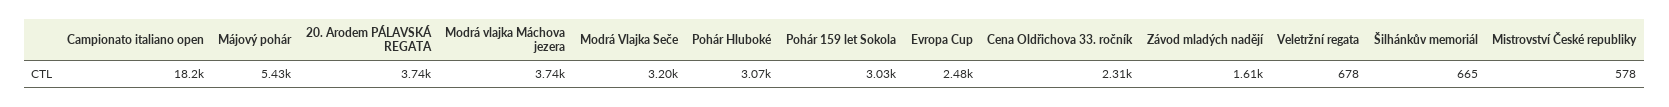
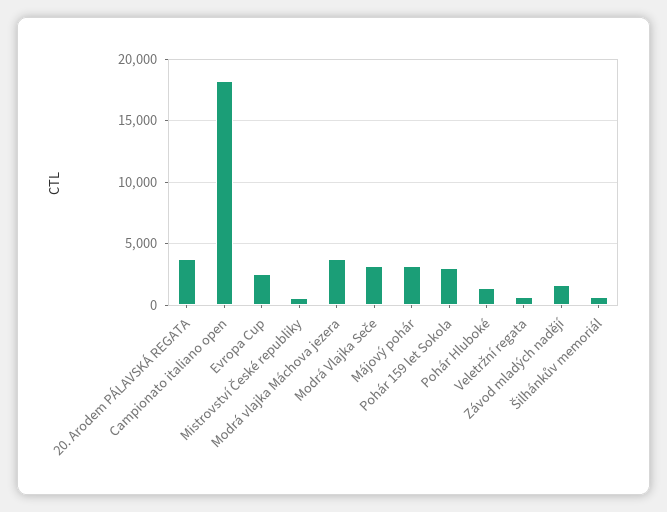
  {
    "Campionato italiano open": 18200,
-   "Májový pohár": 5430,
+   "Májový pohár": 3000,
    "20. Arodem PÁLAVSKÁ REGATA": 3740,
    "Modrá vlajka Máchova jezera": 3740,
    "Modrá Vlajka Seče": 3200,
-   "Pohár Hluboké": 3070,
+   "Pohár Hluboké": 1500,
    "Pohár 159 let Sokola": 3030,
    "Evropa Cup": 2480,
-   "Cena Oldřichova 33. ročník": 2310,
    "Závod mladých nadějí": 1610,
    "Veletržní regata": 678,
    "Šilhánkův memoriál": 665,
    "Mistrovství České republiky": 578
  }

